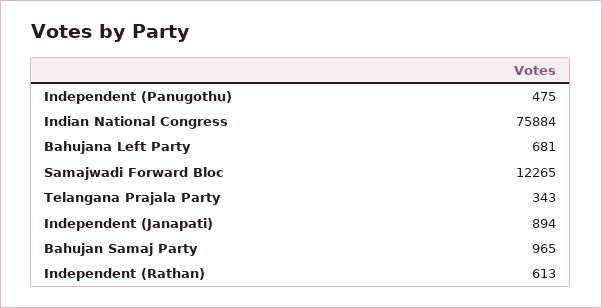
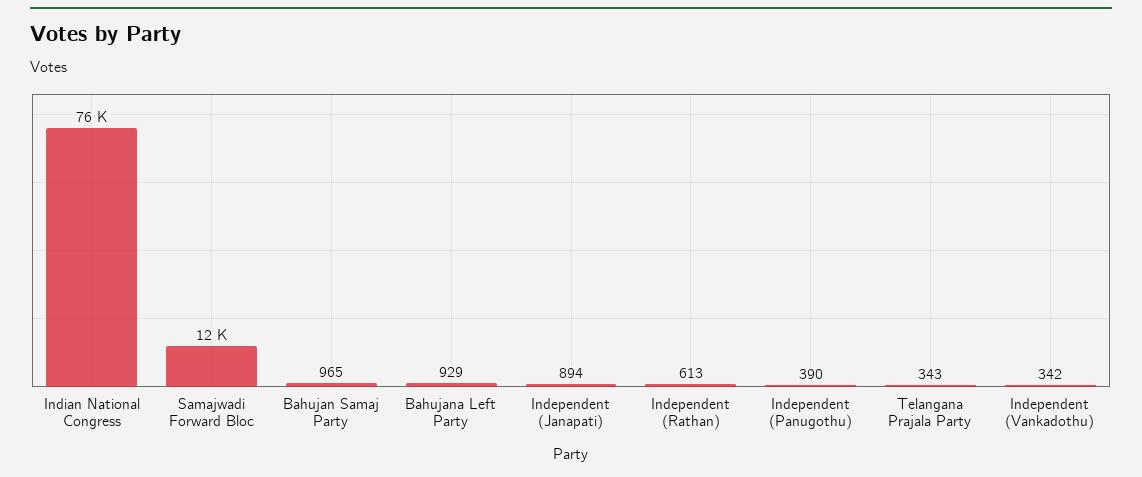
  {
-   "Independent (Panugothu)": 475,
+   "Independent (Panugothu)": 390,
    "Indian National Congress": 75884,
-   "Bahujana Left Party": 681,
+   "Bahujana Left Party": 929,
    "Samajwadi Forward Bloc": 12265,
    "Telangana Prajala Party": 343,
    "Independent (Janapati)": 894,
    "Bahujan Samaj Party": 965,
-   "Independent (Rathan)": 613
+   "Independent (Rathan)": 613,
+   "Independent (Vankadothu)": 342
  }

